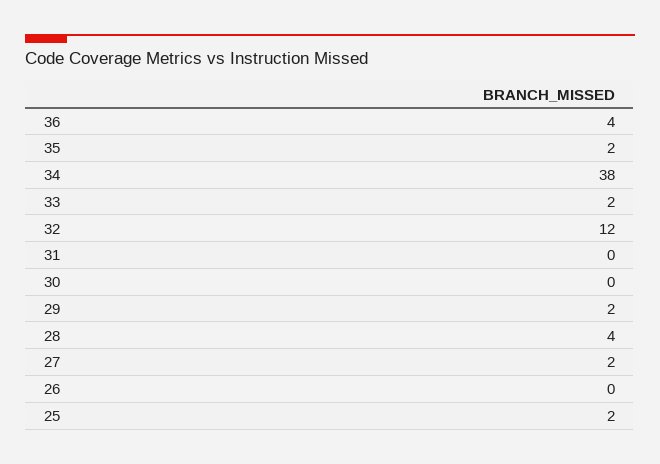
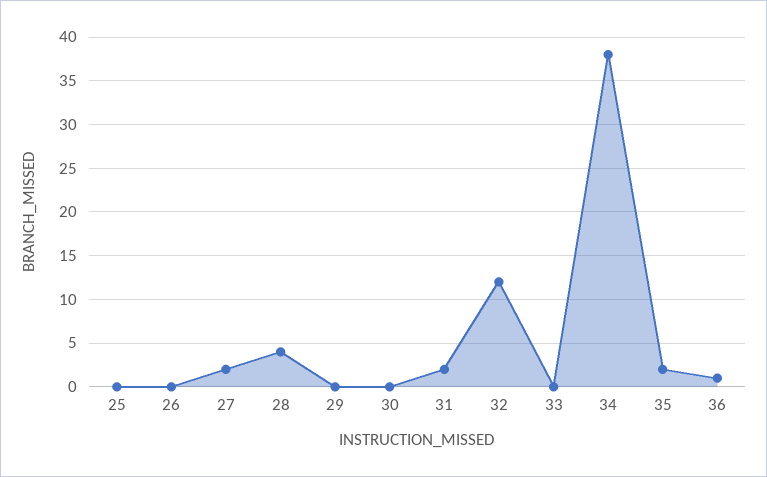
  {
-   "36": 4,
+   "36": 1,
    "35": 2,
    "34": 38,
-   "33": 2,
+   "33": 0,
    "32": 12,
-   "31": 0,
+   "31": 2,
    "30": 0,
-   "29": 2,
+   "29": 0,
    "28": 4,
    "27": 2,
    "26": 0,
-   "25": 2
+   "25": 0
  }

